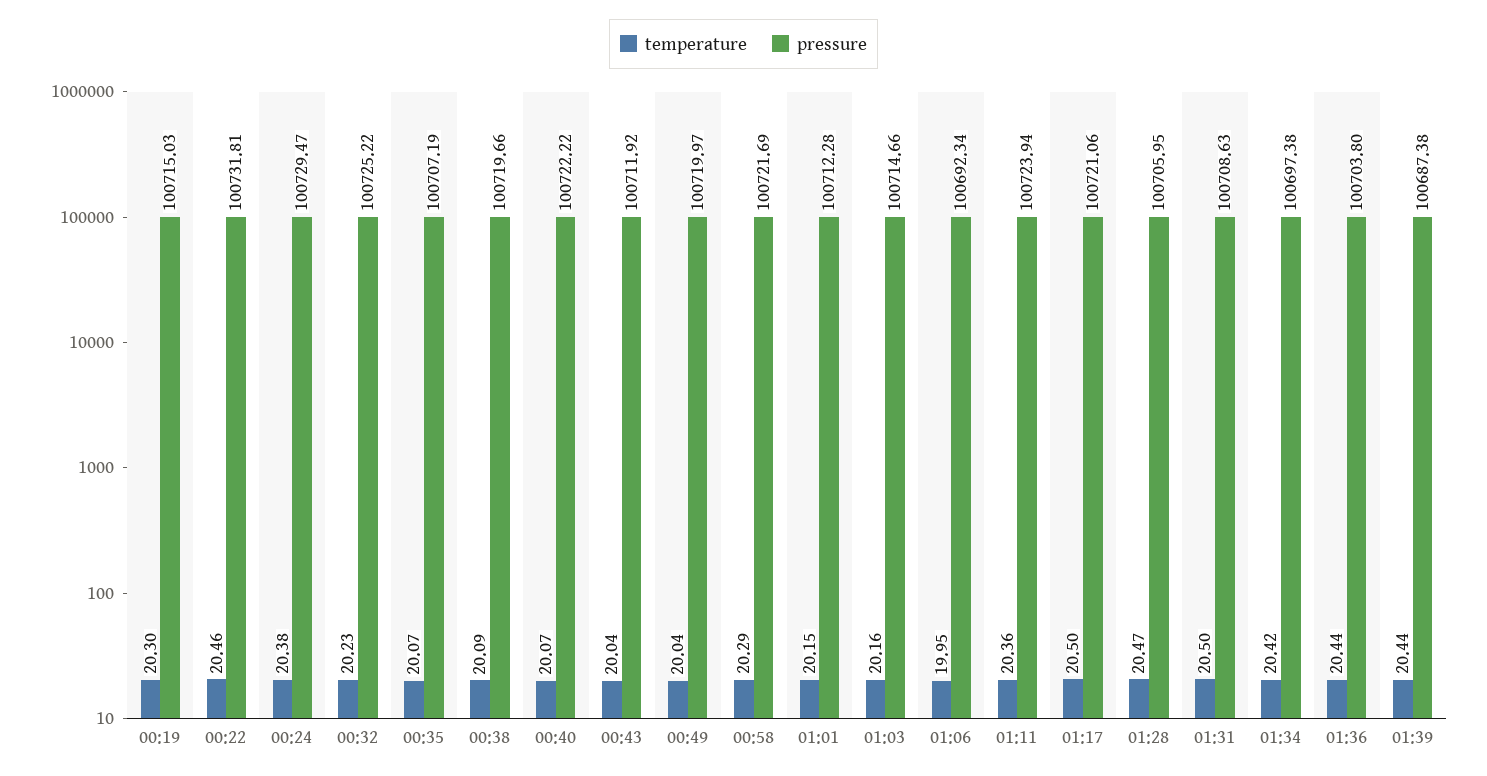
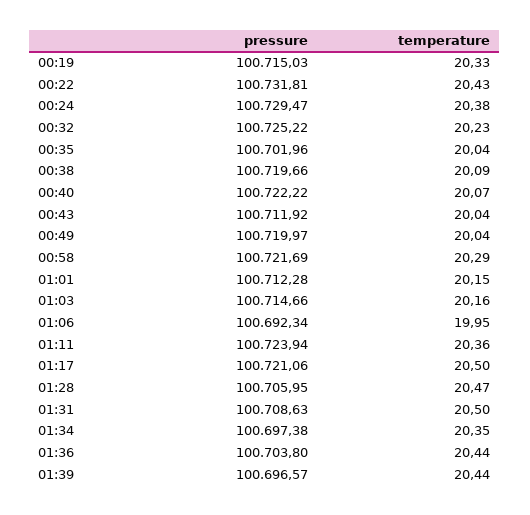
  {
    "temperature": {
-     "00:19": 20.3,
+     "00:19": 20.33,
-     "00:22": 20.46,
+     "00:22": 20.43,
      "00:24": 20.38,
      "00:32": 20.23,
-     "00:35": 20.07,
+     "00:35": 20.04,
      "00:38": 20.09,
      "00:40": 20.07,
      "00:43": 20.04,
      "00:49": 20.04,
      "00:58": 20.29,
      "01:01": 20.15,
      "01:03": 20.16,
      "01:06": 19.95,
      "01:11": 20.36,
      "01:17": 20.5,
      "01:28": 20.47,
      "01:31": 20.5,
-     "01:34": 20.42,
+     "01:34": 20.35,
      "01:36": 20.44,
      "01:39": 20.44
    },
    "pressure": {
      "00:19": 100715.03,
      "00:22": 100731.81,
      "00:24": 100729.47,
      "00:32": 100725.22,
-     "00:35": 100707.19,
+     "00:35": 100701.96,
      "00:38": 100719.66,
      "00:40": 100722.22,
      "00:43": 100711.92,
      "00:49": 100719.97,
      "00:58": 100721.69,
      "01:01": 100712.28,
      "01:03": 100714.66,
      "01:06": 100692.34,
      "01:11": 100723.94,
      "01:17": 100721.06,
      "01:28": 100705.95,
      "01:31": 100708.63,
      "01:34": 100697.38,
      "01:36": 100703.8,
-     "01:39": 100687.38
+     "01:39": 100696.57
    }
  }

